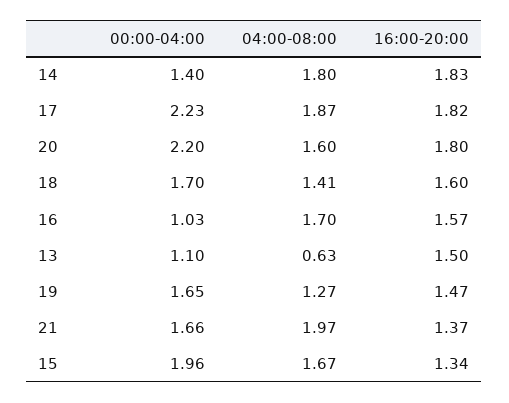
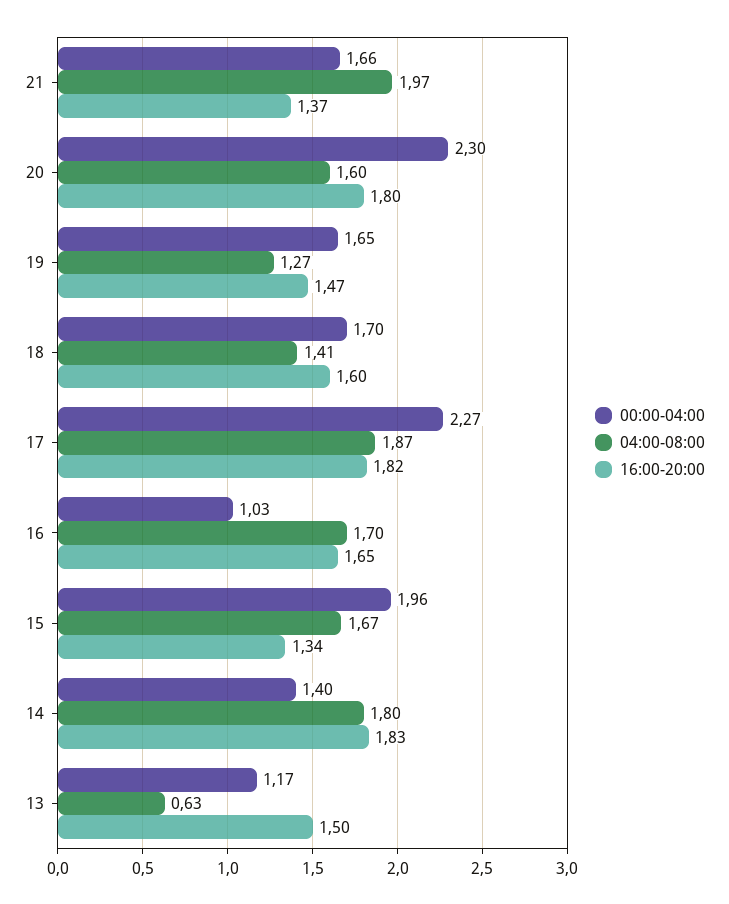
  {
    "00:00-04:00": {
      "14": 1.4,
-     "17": 2.23,
+     "17": 2.27,
-     "20": 2.2,
+     "20": 2.3,
      "18": 1.7,
      "16": 1.03,
-     "13": 1.1,
+     "13": 1.17,
      "19": 1.65,
      "21": 1.66,
      "15": 1.96
    },
    "04:00-08:00": {
      "14": 1.8,
      "17": 1.87,
      "20": 1.6,
      "18": 1.41,
      "16": 1.7,
      "13": 0.63,
      "19": 1.27,
      "21": 1.97,
      "15": 1.67
    },
    "16:00-20:00": {
      "14": 1.83,
      "17": 1.82,
      "20": 1.8,
      "18": 1.6,
-     "16": 1.57,
+     "16": 1.65,
      "13": 1.5,
      "19": 1.47,
      "21": 1.37,
      "15": 1.34
    }
  }

